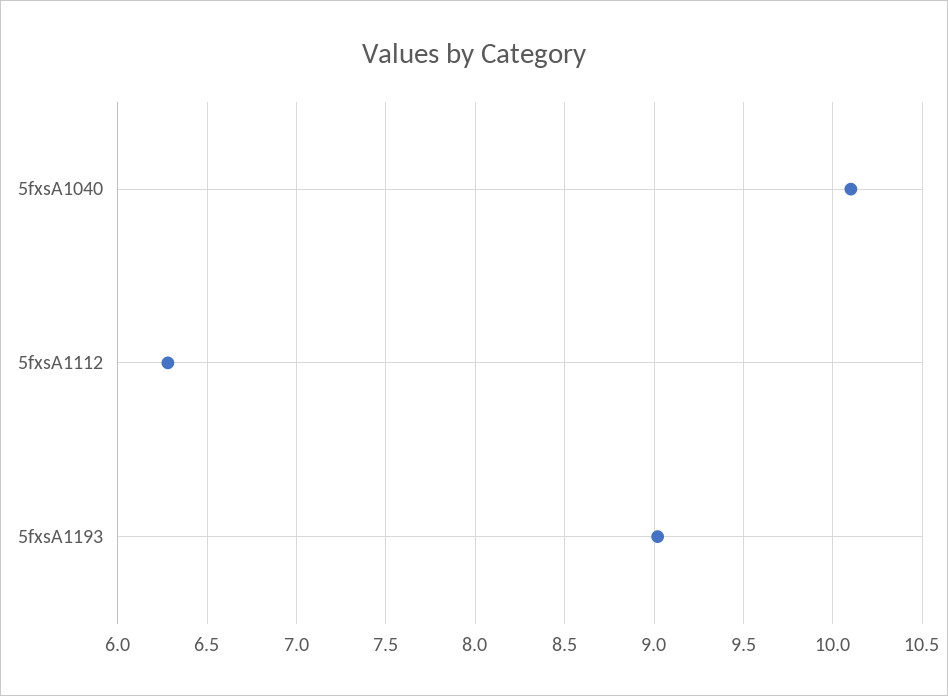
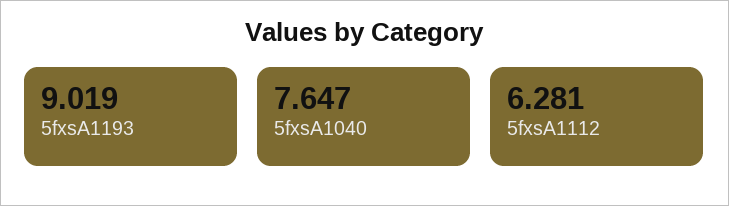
  {
-   "5fxsA1040": 10.1,
+   "5fxsA1040": 7.647,
    "5fxsA1112": 6.281,
    "5fxsA1193": 9.019
  }

